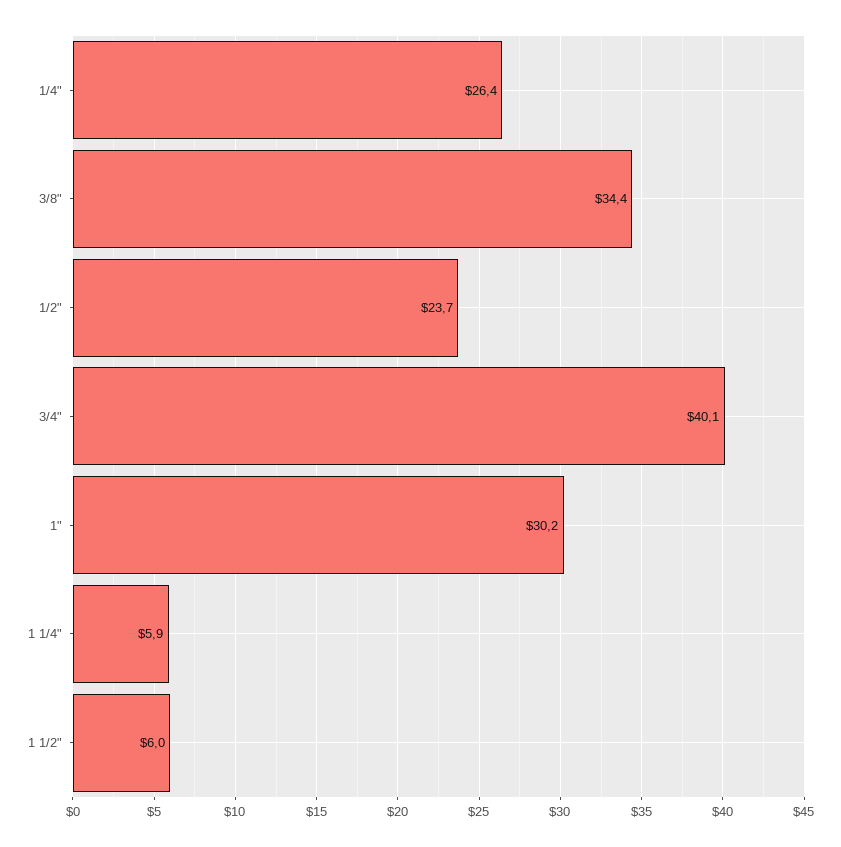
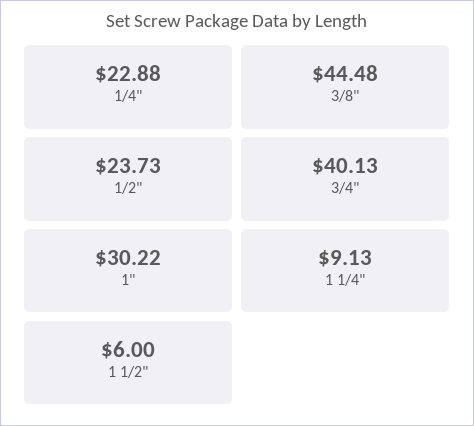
  {
-   "1/4\"": 26.4,
+   "1/4\"": 22.88,
-   "3/8\"": 34.4,
+   "3/8\"": 44.48,
    "1/2\"": 23.73,
    "3/4\"": 40.13,
    "1\"": 30.22,
-   "1 1/4\"": 5.9,
+   "1 1/4\"": 9.13,
    "1 1/2\"": 6
  }

